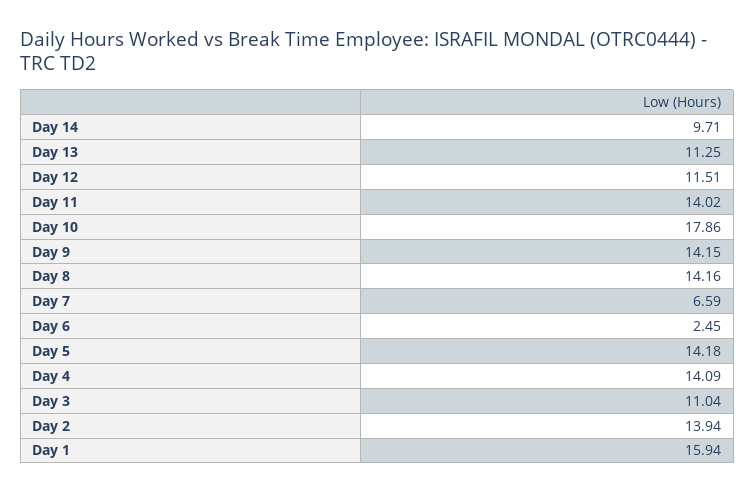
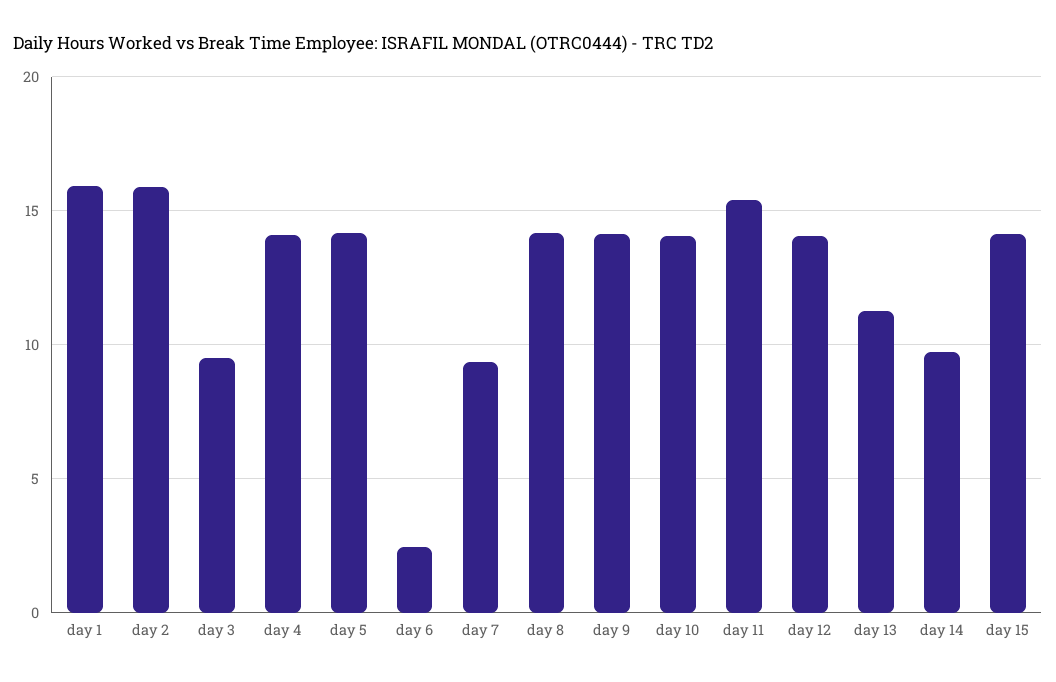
  {
    "Day 14": 9.71,
    "Day 13": 11.25,
-   "Day 12": 11.51,
+   "Day 12": 14,
-   "Day 11": 14.02,
+   "Day 11": 15.5,
-   "Day 10": 17.86,
+   "Day 10": 14,
    "Day 9": 14.15,
    "Day 8": 14.16,
-   "Day 7": 6.59,
+   "Day 7": 9.5,
    "Day 6": 2.45,
    "Day 5": 14.18,
    "Day 4": 14.09,
-   "Day 3": 11.04,
+   "Day 3": 9.5,
-   "Day 2": 13.94,
+   "Day 2": 16,
-   "Day 1": 15.94
+   "Day 1": 15.94,
+   "day 15": 14
  }

